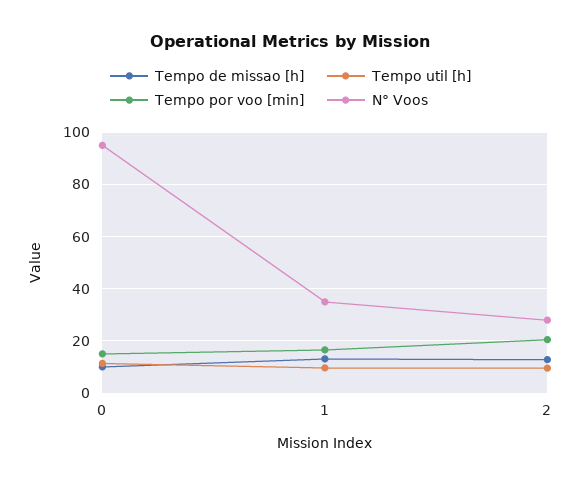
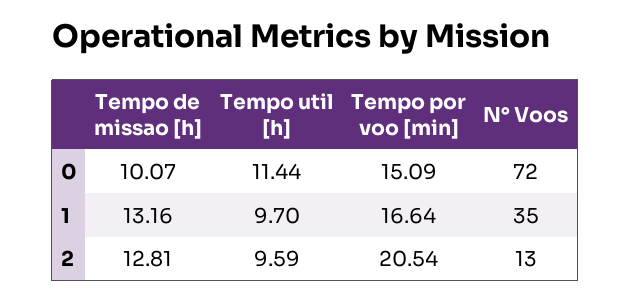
  {
    "Tempo de missao [h]": {
      "0": 10.07,
      "1": 13.16,
      "2": 12.81
    },
    "Tempo util [h]": {
      "0": 11.44,
      "1": 9.7,
      "2": 9.59
    },
    "Tempo por voo [min]": {
      "0": 15.09,
      "1": 16.64,
      "2": 20.54
    },
    "N° Voos": {
-     "0": 95,
+     "0": 72,
      "1": 35,
-     "2": 27.5
+     "2": 13
    }
  }

